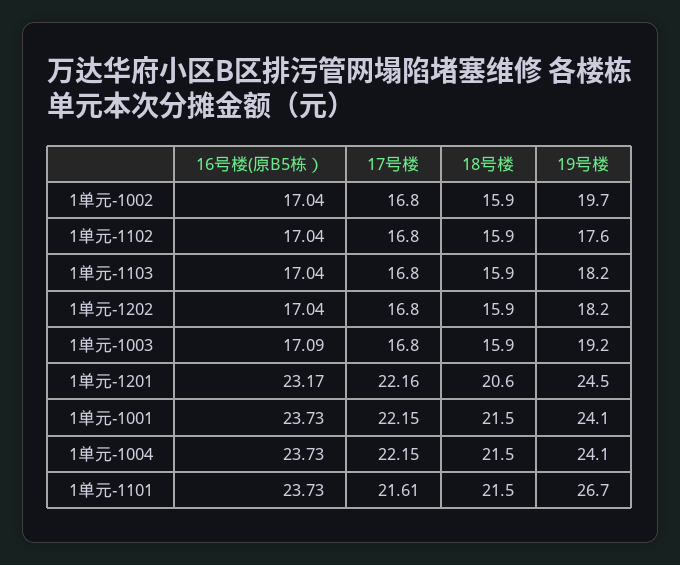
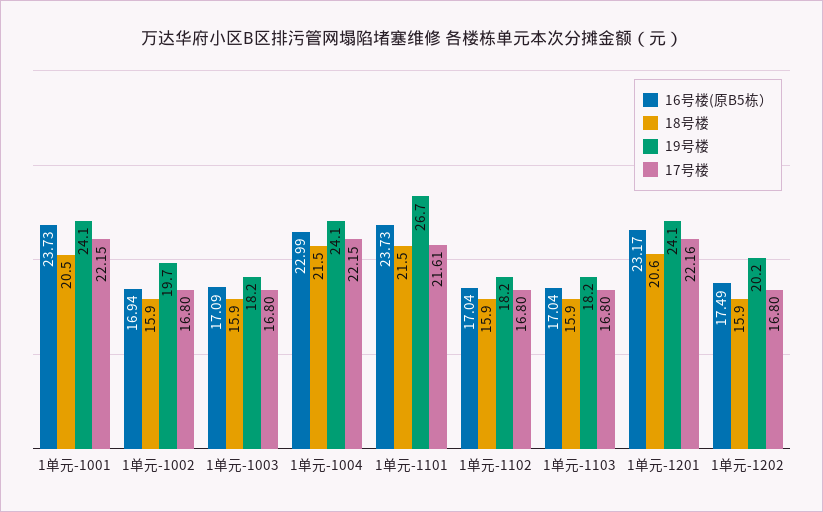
  {
    "16号楼(原B5栋）": {
-     "1单元-1002": 17.04,
+     "1单元-1002": 16.94,
      "1单元-1102": 17.04,
      "1单元-1103": 17.04,
-     "1单元-1202": 17.04,
+     "1单元-1202": 17.49,
      "1单元-1003": 17.09,
      "1单元-1201": 23.17,
      "1单元-1001": 23.73,
-     "1单元-1004": 23.73,
+     "1单元-1004": 22.99,
      "1单元-1101": 23.73
    },
    "17号楼": {
      "1单元-1002": 16.8,
      "1单元-1102": 16.8,
      "1单元-1103": 16.8,
      "1单元-1202": 16.8,
      "1单元-1003": 16.8,
      "1单元-1201": 22.16,
      "1单元-1001": 22.15,
      "1单元-1004": 22.15,
      "1单元-1101": 21.61
    },
    "18号楼": {
      "1单元-1002": 15.9,
      "1单元-1102": 15.9,
      "1单元-1103": 15.9,
      "1单元-1202": 15.9,
      "1单元-1003": 15.9,
      "1单元-1201": 20.6,
-     "1单元-1001": 21.5,
+     "1单元-1001": 20.5,
      "1单元-1004": 21.5,
      "1单元-1101": 21.5
    },
    "19号楼": {
      "1单元-1002": 19.7,
-     "1单元-1102": 17.6,
+     "1单元-1102": 18.2,
      "1单元-1103": 18.2,
-     "1单元-1202": 18.2,
+     "1单元-1202": 20.2,
-     "1单元-1003": 19.2,
+     "1单元-1003": 18.2,
-     "1单元-1201": 24.5,
+     "1单元-1201": 24.1,
      "1单元-1001": 24.1,
      "1单元-1004": 24.1,
      "1单元-1101": 26.7
    }
  }

